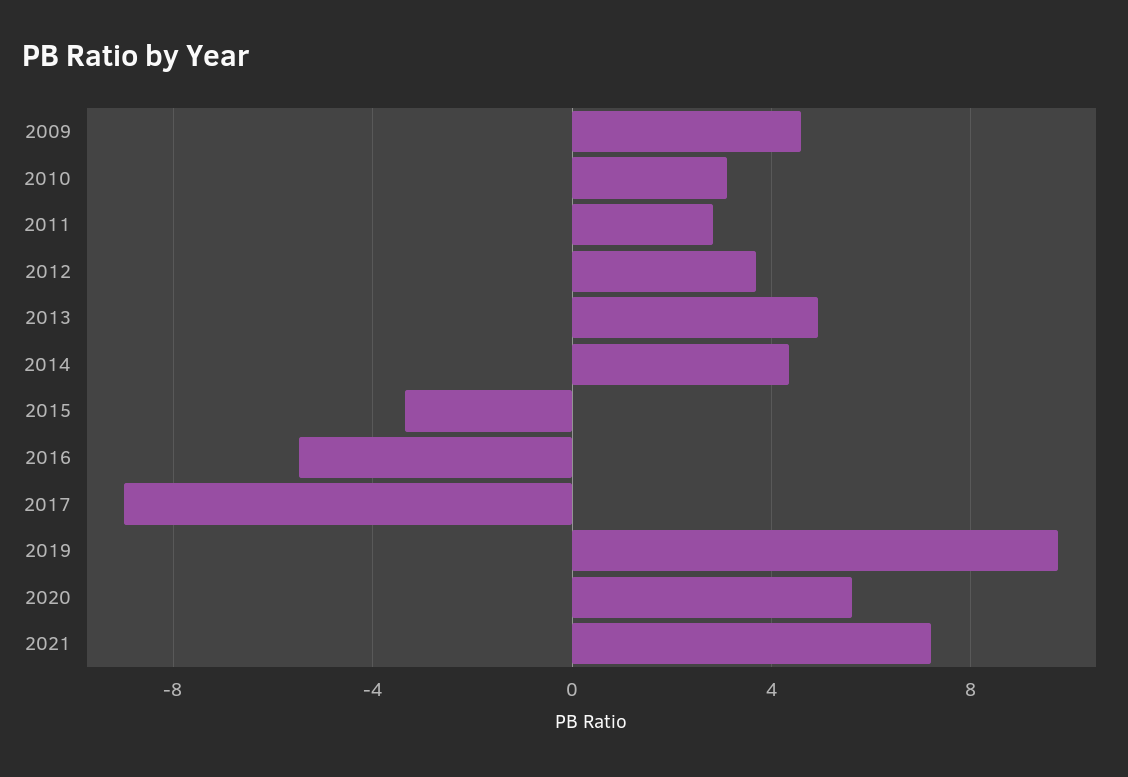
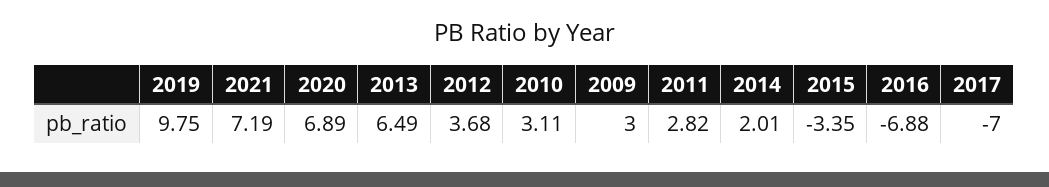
  {
-   "2009": 4.5,
+   "2009": 3,
    "2010": 3.11,
    "2011": 2.82,
    "2012": 3.68,
-   "2013": 5,
+   "2013": 6.49,
-   "2014": 4.5,
+   "2014": 2.01,
    "2015": -3.35,
-   "2016": -5.5,
+   "2016": -6.88,
-   "2017": -9,
+   "2017": -7,
    "2019": 9.75,
-   "2020": 5.5,
+   "2020": 6.89,
    "2021": 7.19
  }

